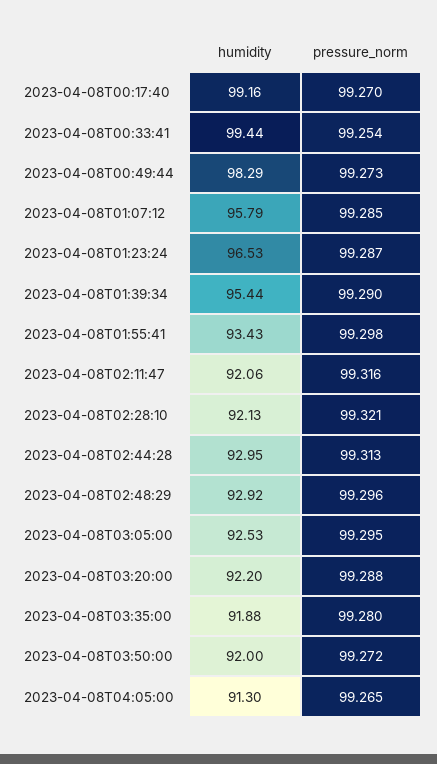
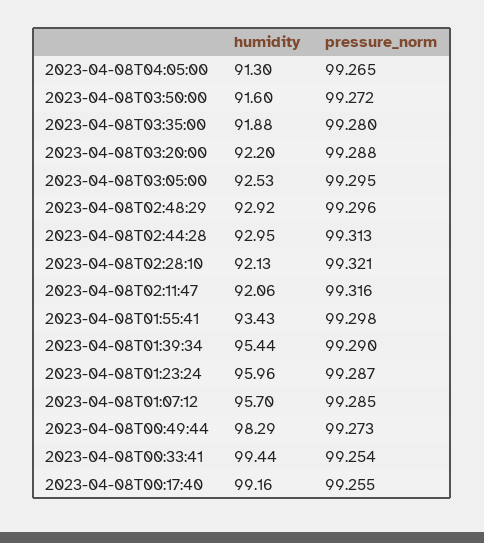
  {
    "humidity": {
      "2023-04-08T00:17:40": 99.16,
      "2023-04-08T00:33:41": 99.44,
      "2023-04-08T00:49:44": 98.29,
-     "2023-04-08T01:07:12": 95.79,
+     "2023-04-08T01:07:12": 95.7,
-     "2023-04-08T01:23:24": 96.53,
+     "2023-04-08T01:23:24": 95.96,
      "2023-04-08T01:39:34": 95.44,
      "2023-04-08T01:55:41": 93.43,
      "2023-04-08T02:11:47": 92.06,
      "2023-04-08T02:28:10": 92.13,
      "2023-04-08T02:44:28": 92.95,
      "2023-04-08T02:48:29": 92.92,
      "2023-04-08T03:05:00": 92.53,
      "2023-04-08T03:20:00": 92.2,
      "2023-04-08T03:35:00": 91.88,
-     "2023-04-08T03:50:00": 92,
+     "2023-04-08T03:50:00": 91.6,
      "2023-04-08T04:05:00": 91.3
    },
    "pressure_norm": {
-     "2023-04-08T00:17:40": 99.27,
+     "2023-04-08T00:17:40": 99.255,
      "2023-04-08T00:33:41": 99.254,
      "2023-04-08T00:49:44": 99.273,
      "2023-04-08T01:07:12": 99.285,
      "2023-04-08T01:23:24": 99.287,
      "2023-04-08T01:39:34": 99.29,
      "2023-04-08T01:55:41": 99.298,
      "2023-04-08T02:11:47": 99.316,
      "2023-04-08T02:28:10": 99.321,
      "2023-04-08T02:44:28": 99.313,
      "2023-04-08T02:48:29": 99.296,
      "2023-04-08T03:05:00": 99.295,
      "2023-04-08T03:20:00": 99.288,
      "2023-04-08T03:35:00": 99.28,
      "2023-04-08T03:50:00": 99.272,
      "2023-04-08T04:05:00": 99.265
    }
  }

